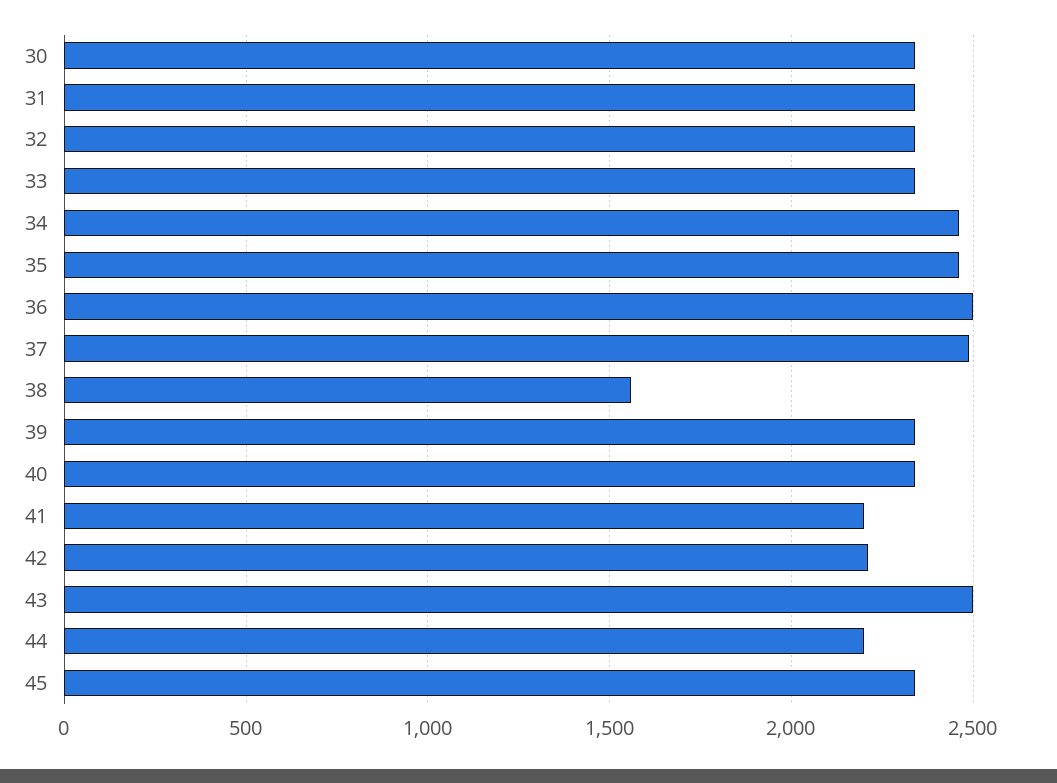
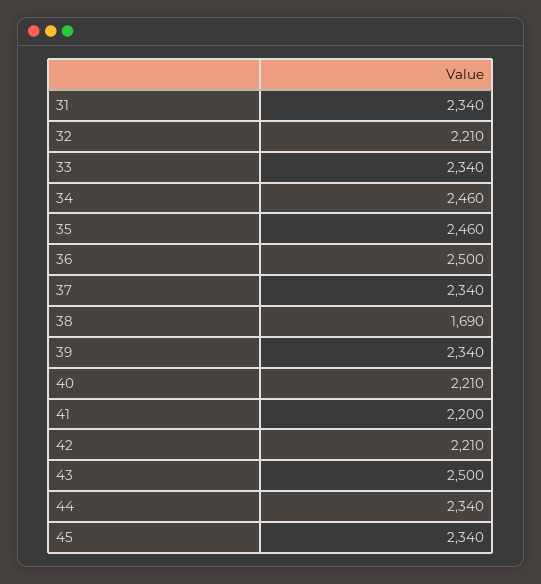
  {
-   "30": 2350,
    "31": 2340,
-   "32": 2350,
+   "32": 2210,
    "33": 2340,
    "34": 2460,
    "35": 2460,
    "36": 2500,
-   "37": 2500,
+   "37": 2340,
-   "38": 1550,
+   "38": 1690,
    "39": 2340,
-   "40": 2350,
+   "40": 2210,
    "41": 2200,
    "42": 2210,
    "43": 2500,
-   "44": 2200,
+   "44": 2340,
    "45": 2340
  }

